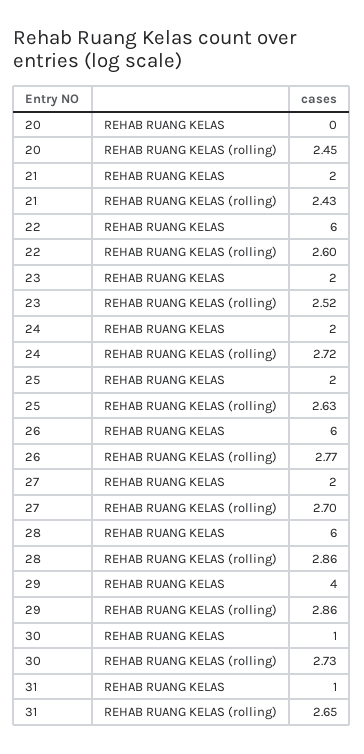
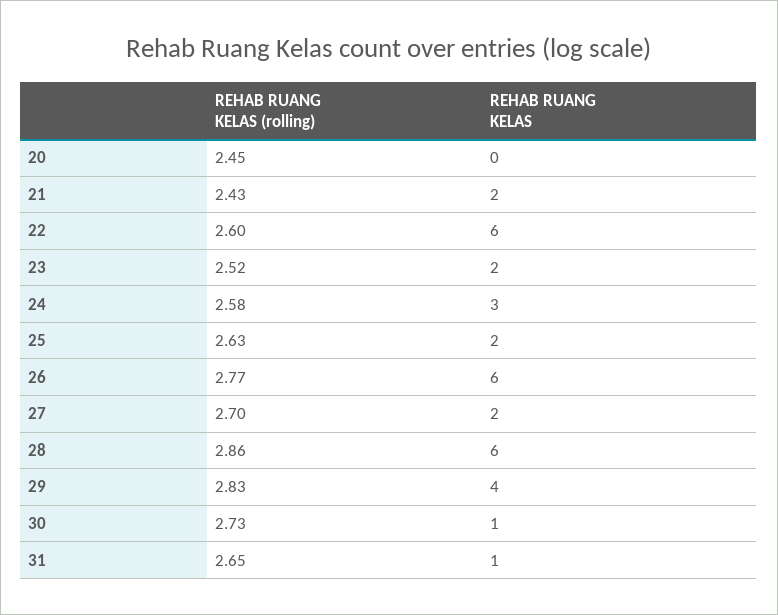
  {
    "20": {
      "REHAB RUANG KELAS": 0,
      "REHAB RUANG KELAS (rolling)": 2.45
    },
    "21": {
      "REHAB RUANG KELAS": 2,
      "REHAB RUANG KELAS (rolling)": 2.43
    },
    "22": {
      "REHAB RUANG KELAS": 6,
      "REHAB RUANG KELAS (rolling)": 2.6
    },
    "23": {
      "REHAB RUANG KELAS": 2,
      "REHAB RUANG KELAS (rolling)": 2.52
    },
    "24": {
-     "REHAB RUANG KELAS": 2,
+     "REHAB RUANG KELAS": 3,
-     "REHAB RUANG KELAS (rolling)": 2.72
+     "REHAB RUANG KELAS (rolling)": 2.58
    },
    "25": {
      "REHAB RUANG KELAS": 2,
      "REHAB RUANG KELAS (rolling)": 2.63
    },
    "26": {
      "REHAB RUANG KELAS": 6,
      "REHAB RUANG KELAS (rolling)": 2.77
    },
    "27": {
      "REHAB RUANG KELAS": 2,
      "REHAB RUANG KELAS (rolling)": 2.7
    },
    "28": {
      "REHAB RUANG KELAS": 6,
      "REHAB RUANG KELAS (rolling)": 2.86
    },
    "29": {
      "REHAB RUANG KELAS": 4,
-     "REHAB RUANG KELAS (rolling)": 2.86
+     "REHAB RUANG KELAS (rolling)": 2.83
    },
    "30": {
      "REHAB RUANG KELAS": 1,
      "REHAB RUANG KELAS (rolling)": 2.73
    },
    "31": {
      "REHAB RUANG KELAS": 1,
      "REHAB RUANG KELAS (rolling)": 2.65
    }
  }

